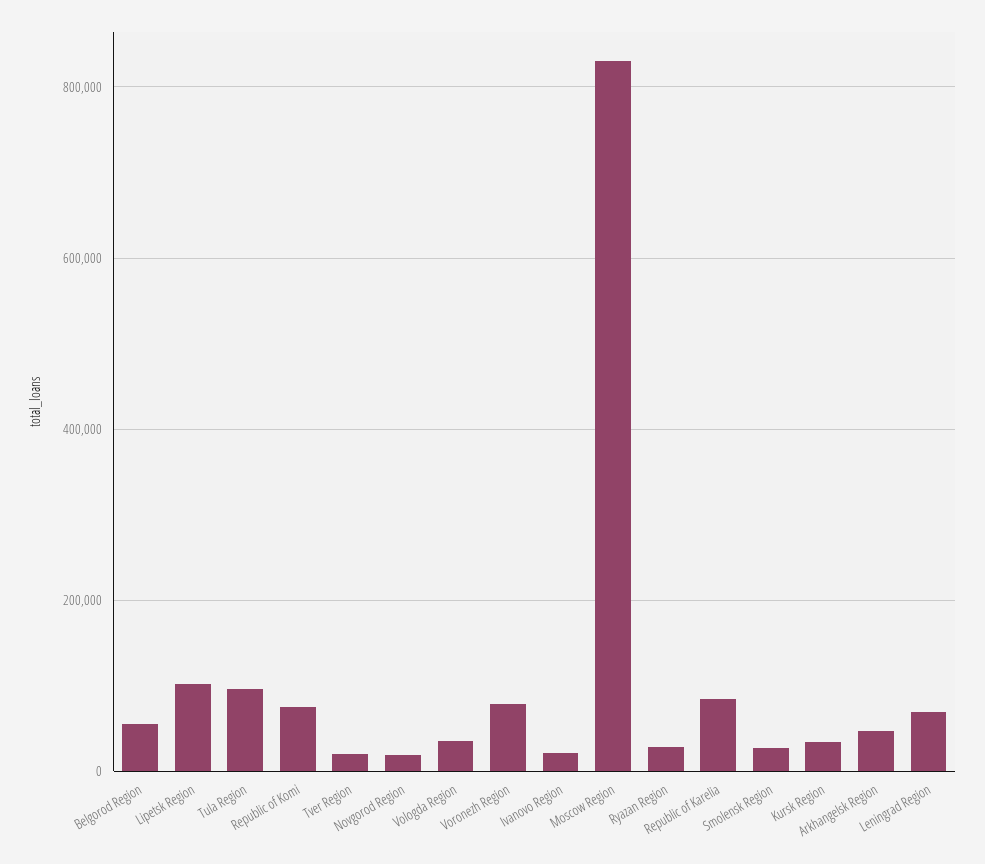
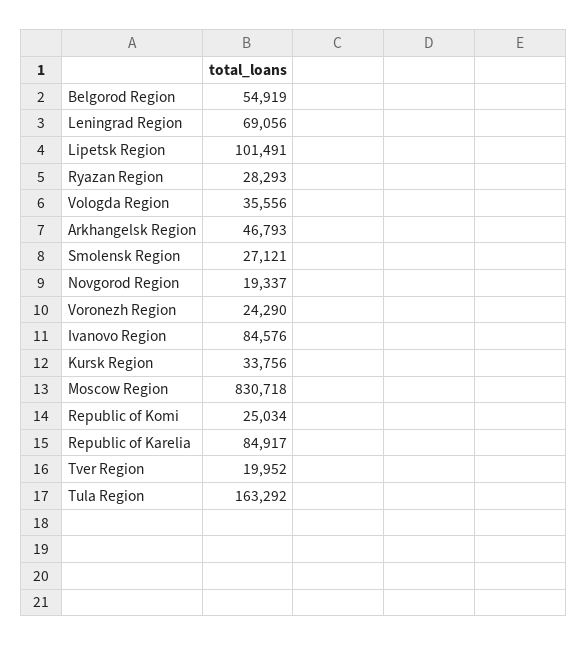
  {
    "Belgorod Region": 54919,
    "Lipetsk Region": 101491,
-   "Tula Region": 100000,
+   "Tula Region": 163292,
-   "Republic of Komi": 80000,
+   "Republic of Komi": 25034,
    "Tver Region": 19952,
    "Novgorod Region": 19337,
    "Vologda Region": 35556,
-   "Voronezh Region": 80000,
+   "Voronezh Region": 24290,
-   "Ivanovo Region": 20000,
+   "Ivanovo Region": 84576,
    "Moscow Region": 830718,
    "Ryazan Region": 28293,
    "Republic of Karelia": 84917,
    "Smolensk Region": 27121,
    "Kursk Region": 33756,
    "Arkhangelsk Region": 46793,
    "Leningrad Region": 69056
  }

